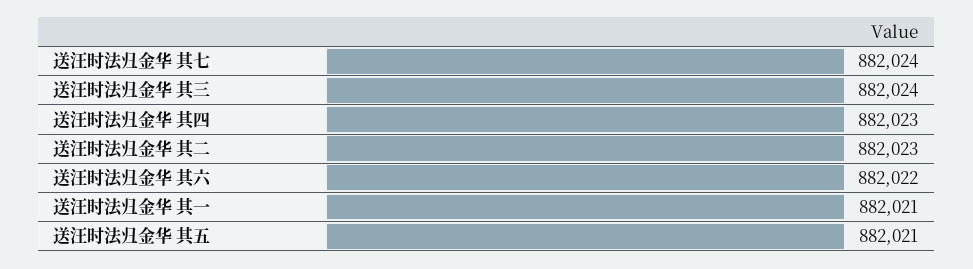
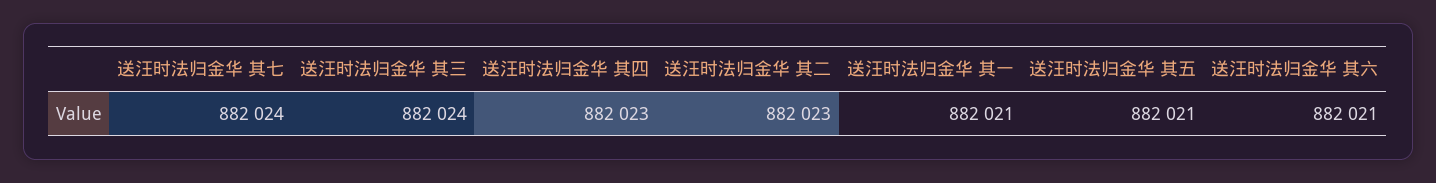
  {
    "送汪时法归金华 其七": 882024,
    "送汪时法归金华 其三": 882024,
    "送汪时法归金华 其四": 882023,
    "送汪时法归金华 其二": 882023,
-   "送汪时法归金华 其六": 882022,
+   "送汪时法归金华 其六": 882021,
    "送汪时法归金华 其一": 882021,
    "送汪时法归金华 其五": 882021
  }

